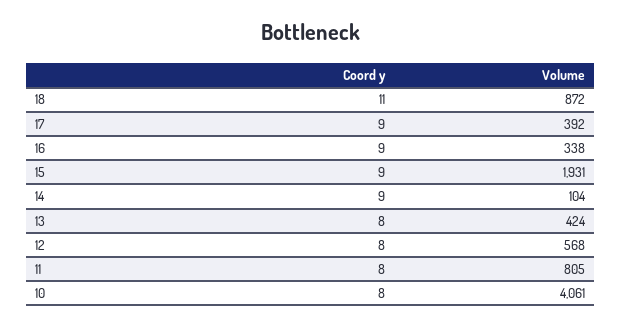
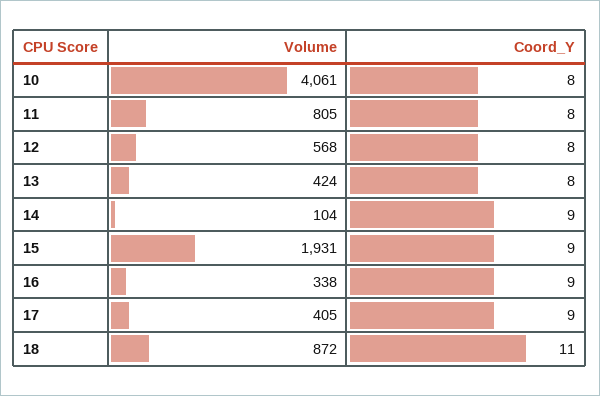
  {
    "Coord y": {
      "18": 11,
      "17": 9,
      "16": 9,
      "15": 9,
      "14": 9,
      "13": 8,
      "12": 8,
      "11": 8,
      "10": 8
    },
    "Volume": {
      "18": 872,
-     "17": 392,
+     "17": 405,
      "16": 338,
      "15": 1931,
      "14": 104,
      "13": 424,
      "12": 568,
      "11": 805,
      "10": 4061
    }
  }

